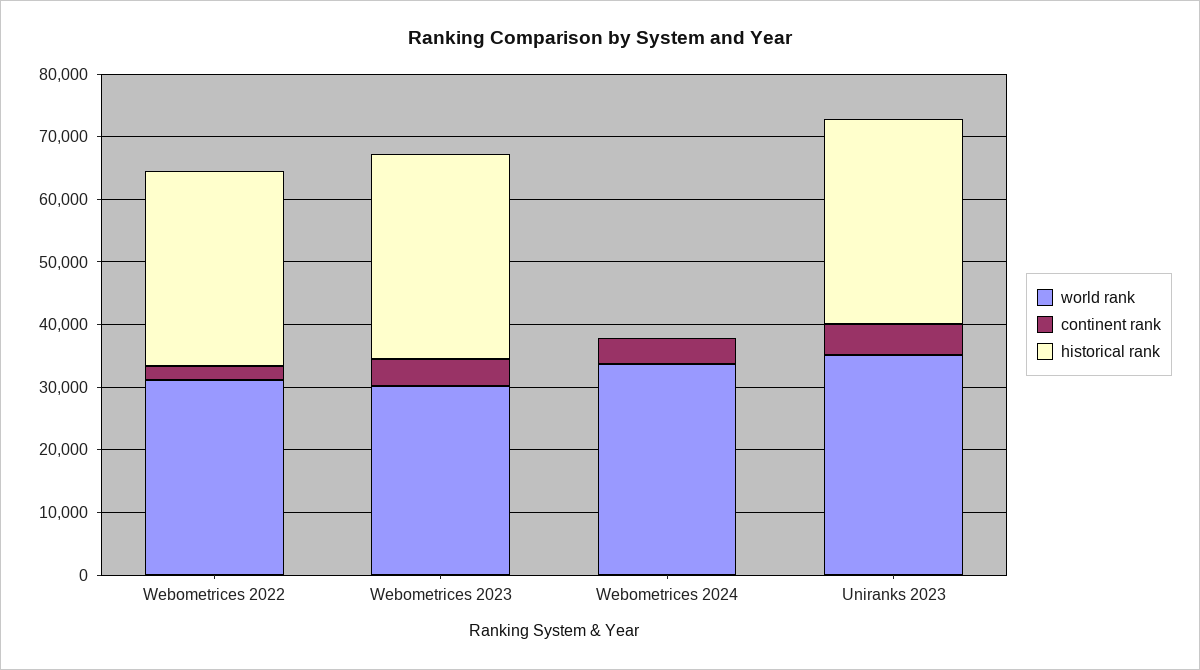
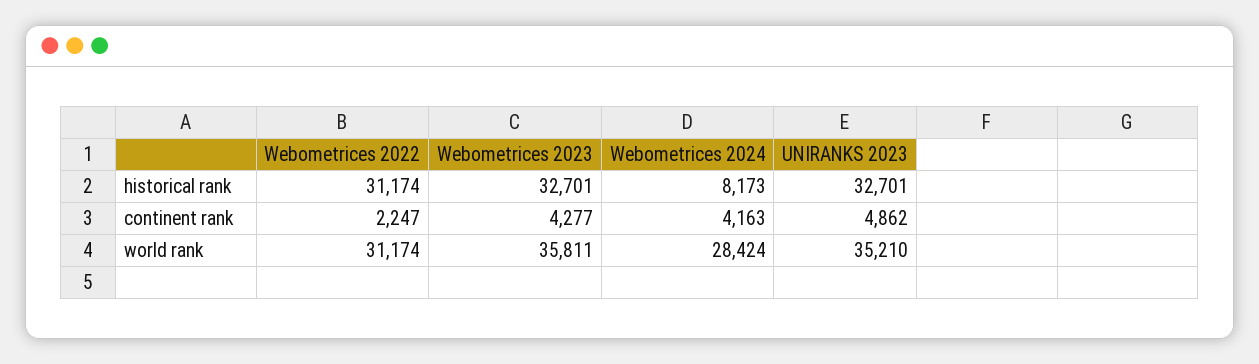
  {
    "world rank": {
      "Webometrices 2022": 31174,
-     "Webometrices 2023": 30000,
+     "Webometrices 2023": 35811,
-     "Webometrices 2024": 34000,
+     "Webometrices 2024": 28424,
      "Uniranks 2023": 35210
    },
    "continent rank": {
      "Webometrices 2022": 2247,
      "Webometrices 2023": 4277,
      "Webometrices 2024": 4163,
      "Uniranks 2023": 4862
    },
    "historical rank": {
      "Webometrices 2022": 31174,
      "Webometrices 2023": 32701,
-     "Webometrices 2024": 0,
+     "Webometrices 2024": 8173,
      "Uniranks 2023": 32701
    }
  }

